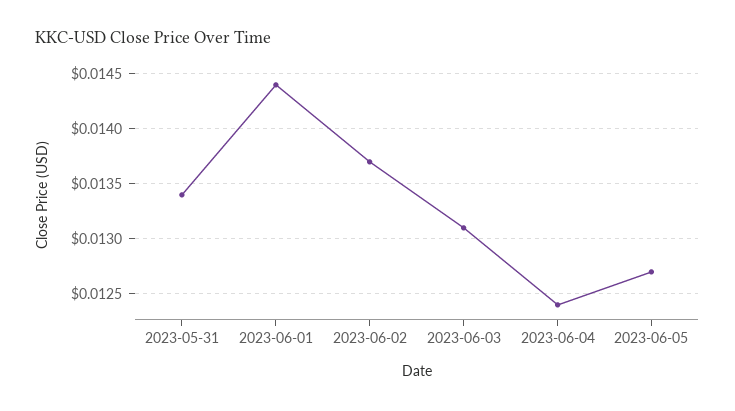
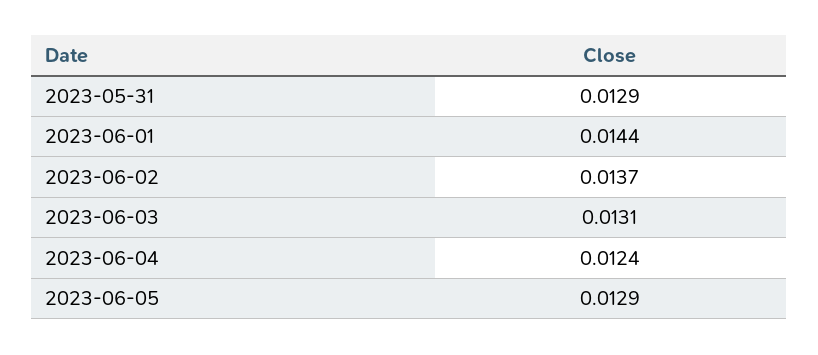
  {
-   "2023-05-31": 0.0134,
+   "2023-05-31": 0.0129,
    "2023-06-01": 0.0144,
    "2023-06-02": 0.0137,
    "2023-06-03": 0.0131,
    "2023-06-04": 0.0124,
-   "2023-06-05": 0.0127
+   "2023-06-05": 0.0129
  }

